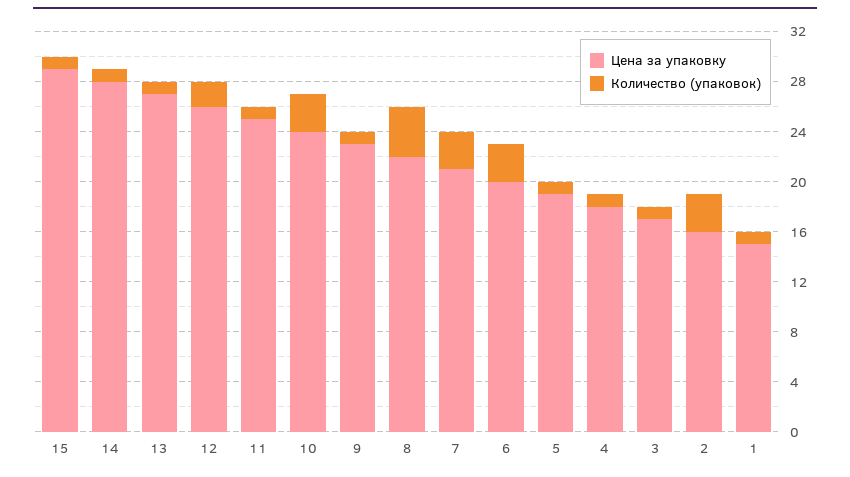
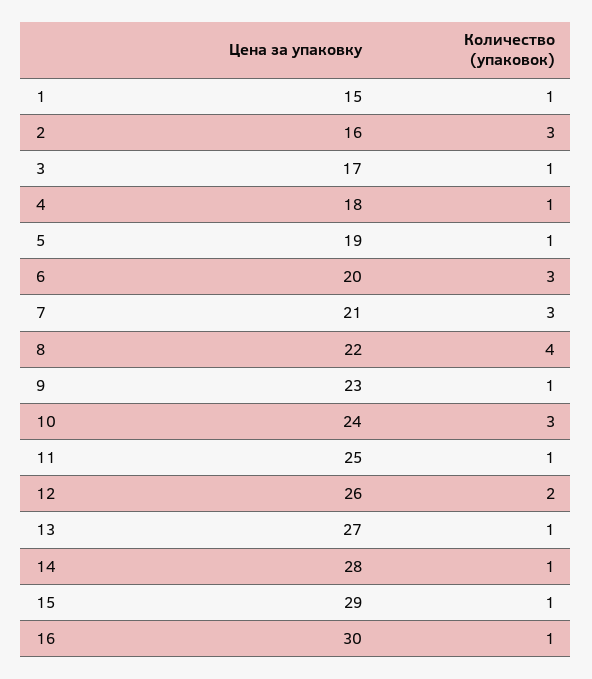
  {
    "Цена за упаковку": {
      "15": 29,
      "14": 28,
      "13": 27,
      "12": 26,
      "11": 25,
      "10": 24,
      "9": 23,
      "8": 22,
      "7": 21,
      "6": 20,
      "5": 19,
      "4": 18,
      "3": 17,
      "2": 16,
-     "1": 15
+     "1": 15,
+     "16": 30
    },
    "Количество (упаковок)": {
      "15": 1,
      "14": 1,
      "13": 1,
      "12": 2,
      "11": 1,
      "10": 3,
      "9": 1,
      "8": 4,
      "7": 3,
      "6": 3,
      "5": 1,
      "4": 1,
      "3": 1,
      "2": 3,
-     "1": 1
+     "1": 1,
+     "16": 1
    }
  }

